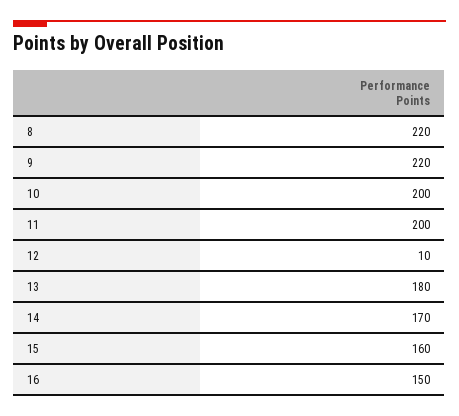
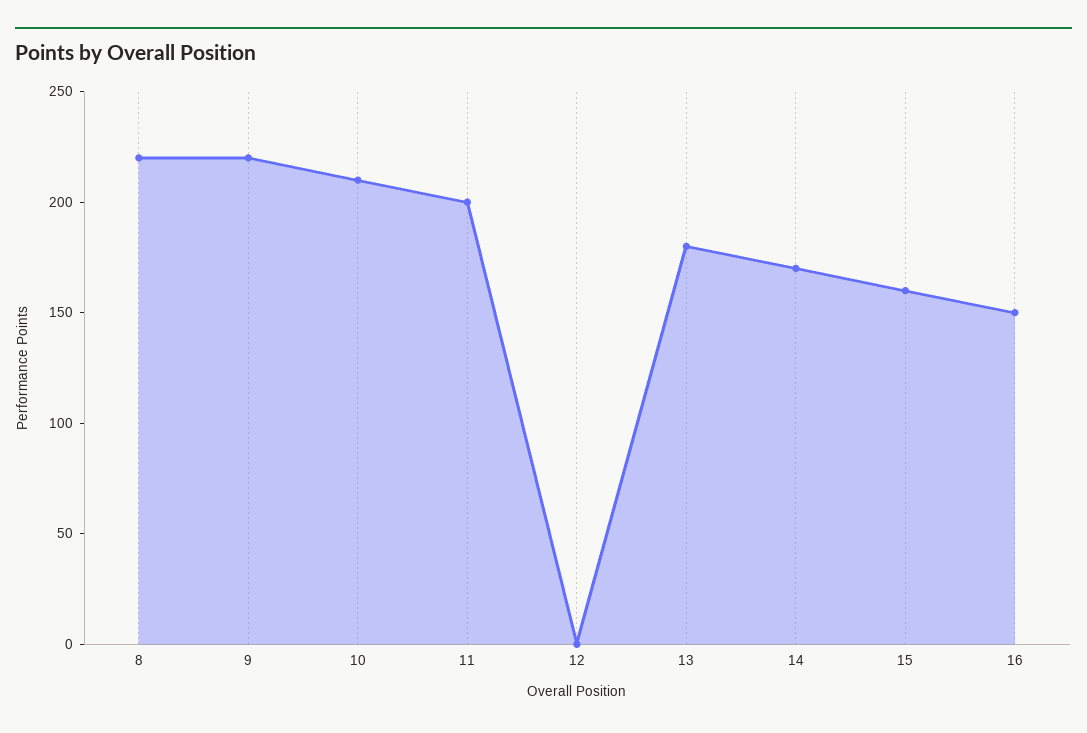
  {
    "8": 220,
    "9": 220,
-   "10": 200,
+   "10": 210,
    "11": 200,
-   "12": 10,
+   "12": 0,
    "13": 180,
    "14": 170,
    "15": 160,
    "16": 150
  }

